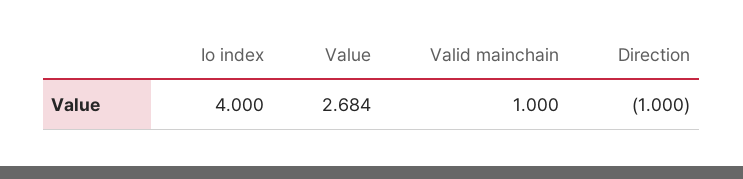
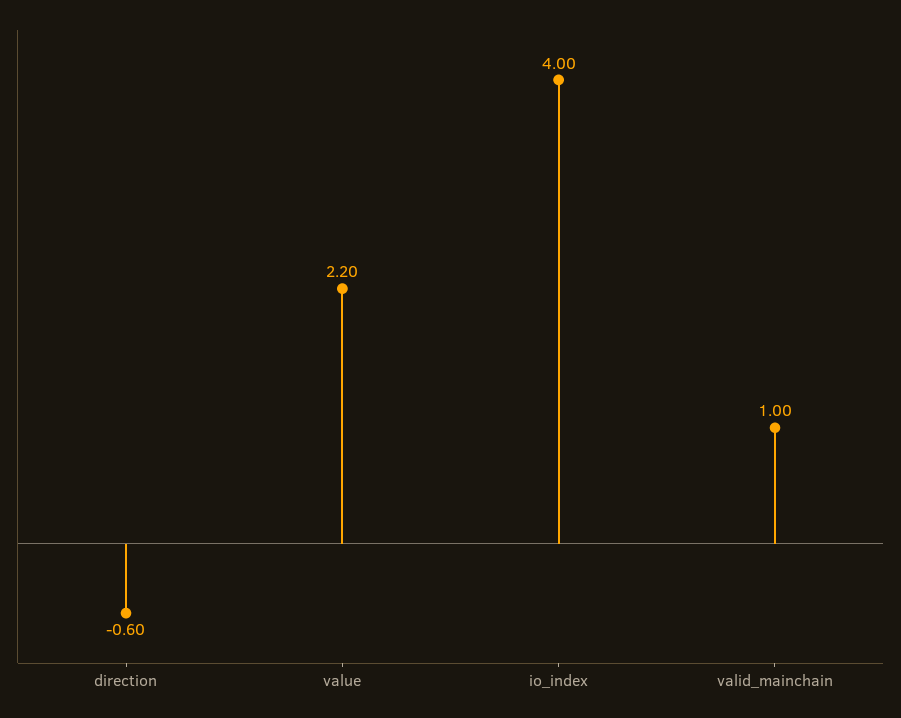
  {
    "Io index": 4,
-   "Value": 2.684,
+   "Value": 2.2,
    "Valid mainchain": 1,
-   "Direction": -1
+   "Direction": -0.6
  }

